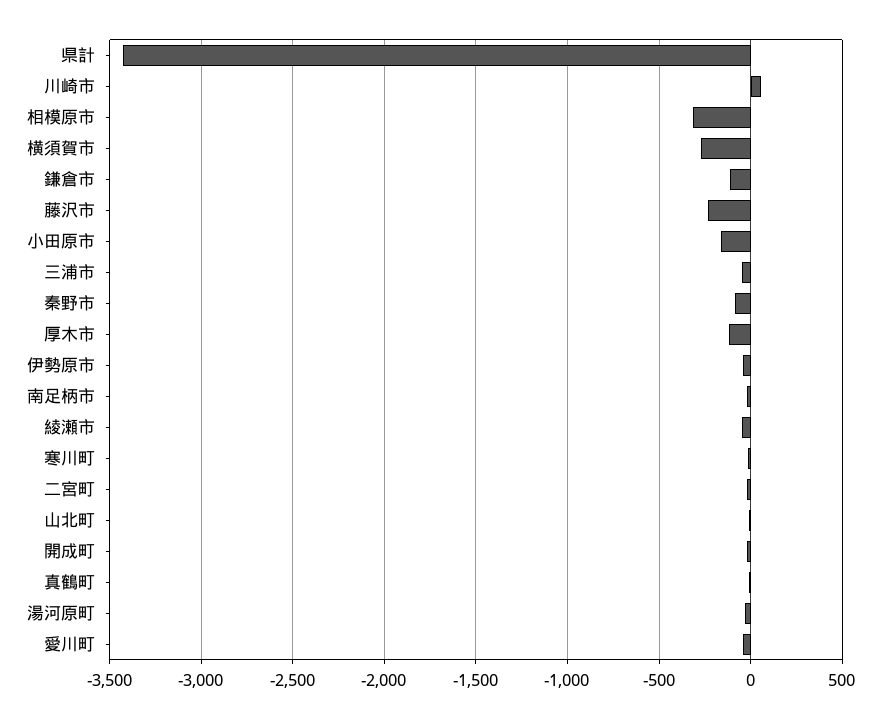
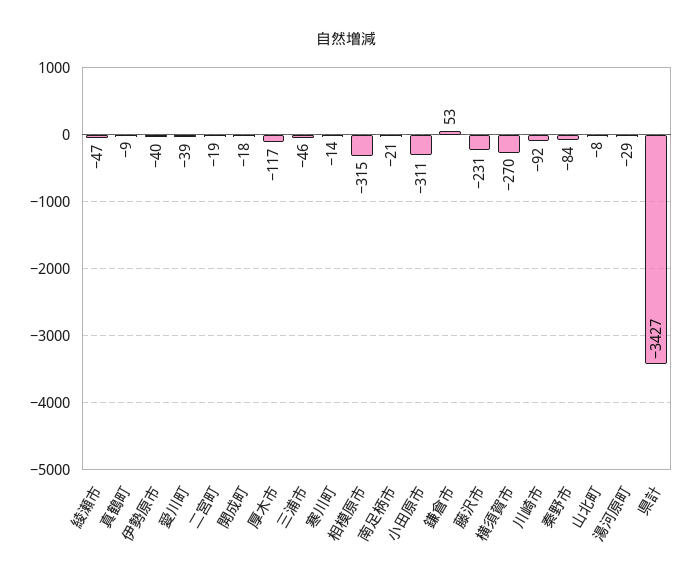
  {
    "県計": -3427,
-   "川崎市": 50,
+   "川崎市": -92,
    "相模原市": -315,
    "横須賀市": -270,
-   "鎌倉市": -100,
+   "鎌倉市": 53,
    "藤沢市": -231,
-   "小田原市": -150,
+   "小田原市": -311,
    "三浦市": -46,
    "秦野市": -84,
    "厚木市": -117,
    "伊勢原市": -40,
    "南足柄市": -21,
    "綾瀬市": -47,
    "寒川町": -14,
    "二宮町": -19,
    "山北町": -8,
    "開成町": -18,
    "真鶴町": -9,
    "湯河原町": -29,
    "愛川町": -39
  }

